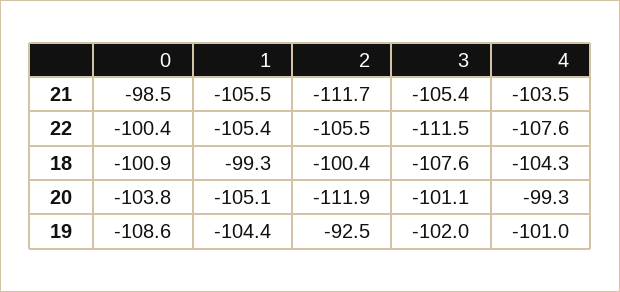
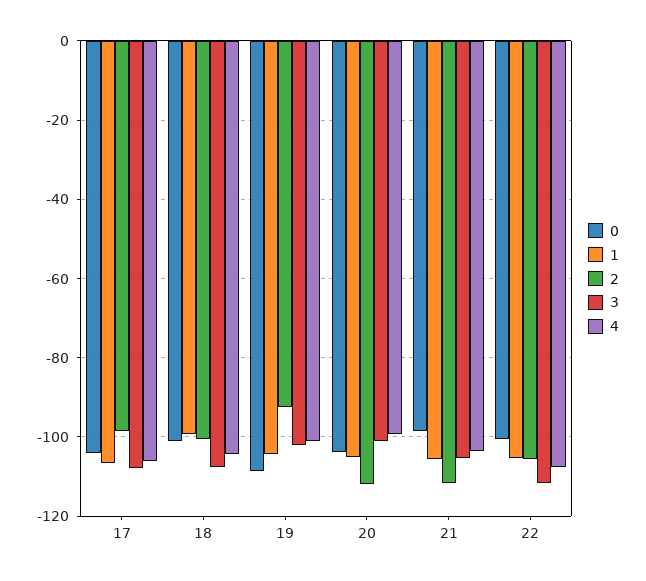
  {
    "0": {
      "21": -98.5,
      "22": -100.4,
      "18": -100.9,
      "20": -103.8,
-     "19": -108.6
+     "19": -108.6,
+     "17": -104
    },
    "1": {
      "21": -105.5,
      "22": -105.4,
      "18": -99.3,
      "20": -105.1,
-     "19": -104.4
+     "19": -104.4,
+     "17": -106
    },
    "2": {
      "21": -111.7,
      "22": -105.5,
      "18": -100.4,
      "20": -111.9,
-     "19": -92.5
+     "19": -92.5,
+     "17": -98
    },
    "3": {
      "21": -105.4,
      "22": -111.5,
      "18": -107.6,
      "20": -101.1,
-     "19": -102
+     "19": -102,
+     "17": -108
    },
    "4": {
      "21": -103.5,
      "22": -107.6,
      "18": -104.3,
      "20": -99.3,
-     "19": -101
+     "19": -101,
+     "17": -106
    }
  }

